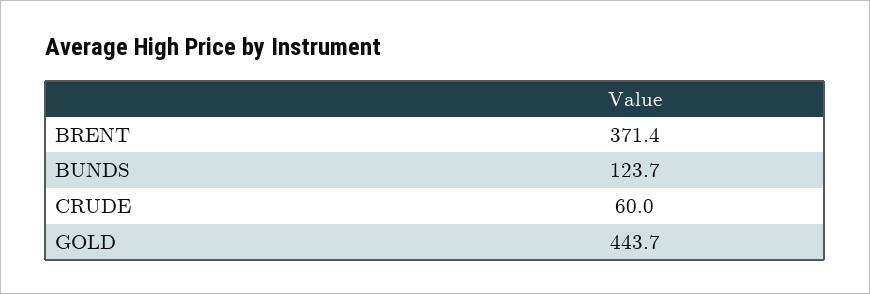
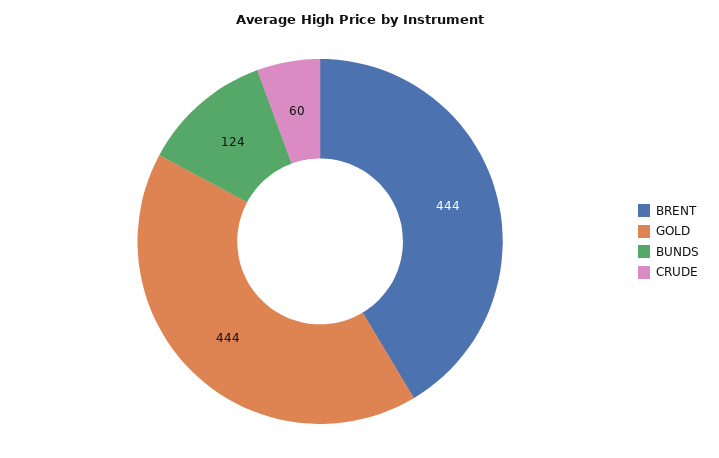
  {
-   "BRENT": 371.4,
+   "BRENT": 444,
    "BUNDS": 123.7,
    "CRUDE": 60,
    "GOLD": 443.7
  }

